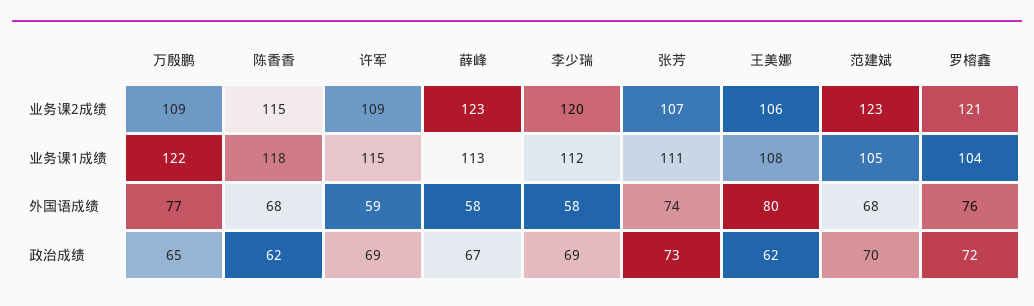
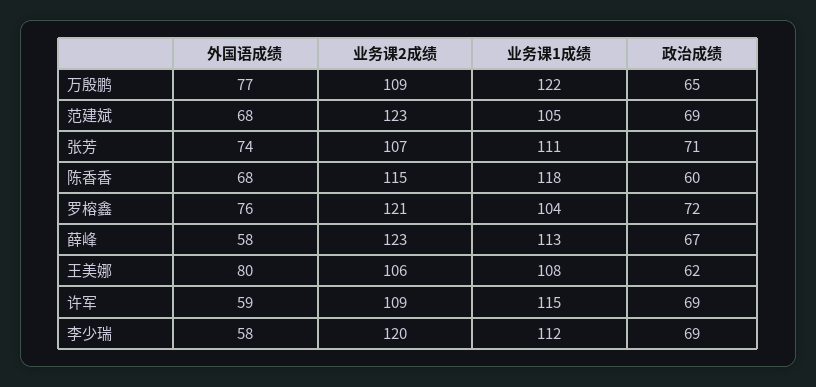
  {
    "万殷鹏": {
      "业务课2成绩": 109,
      "业务课1成绩": 122,
      "外国语成绩": 77,
      "政治成绩": 65
    },
    "陈香香": {
      "业务课2成绩": 115,
      "业务课1成绩": 118,
      "外国语成绩": 68,
-     "政治成绩": 62
+     "政治成绩": 60
    },
    "许军": {
      "业务课2成绩": 109,
      "业务课1成绩": 115,
      "外国语成绩": 59,
      "政治成绩": 69
    },
    "薛峰": {
      "业务课2成绩": 123,
      "业务课1成绩": 113,
      "外国语成绩": 58,
      "政治成绩": 67
    },
    "李少瑞": {
      "业务课2成绩": 120,
      "业务课1成绩": 112,
      "外国语成绩": 58,
      "政治成绩": 69
    },
    "张芳": {
      "业务课2成绩": 107,
      "业务课1成绩": 111,
      "外国语成绩": 74,
-     "政治成绩": 73
+     "政治成绩": 71
    },
    "王美娜": {
      "业务课2成绩": 106,
      "业务课1成绩": 108,
      "外国语成绩": 80,
      "政治成绩": 62
    },
    "范建斌": {
      "业务课2成绩": 123,
      "业务课1成绩": 105,
      "外国语成绩": 68,
-     "政治成绩": 70
+     "政治成绩": 69
    },
    "罗榕鑫": {
      "业务课2成绩": 121,
      "业务课1成绩": 104,
      "外国语成绩": 76,
      "政治成绩": 72
    }
  }

